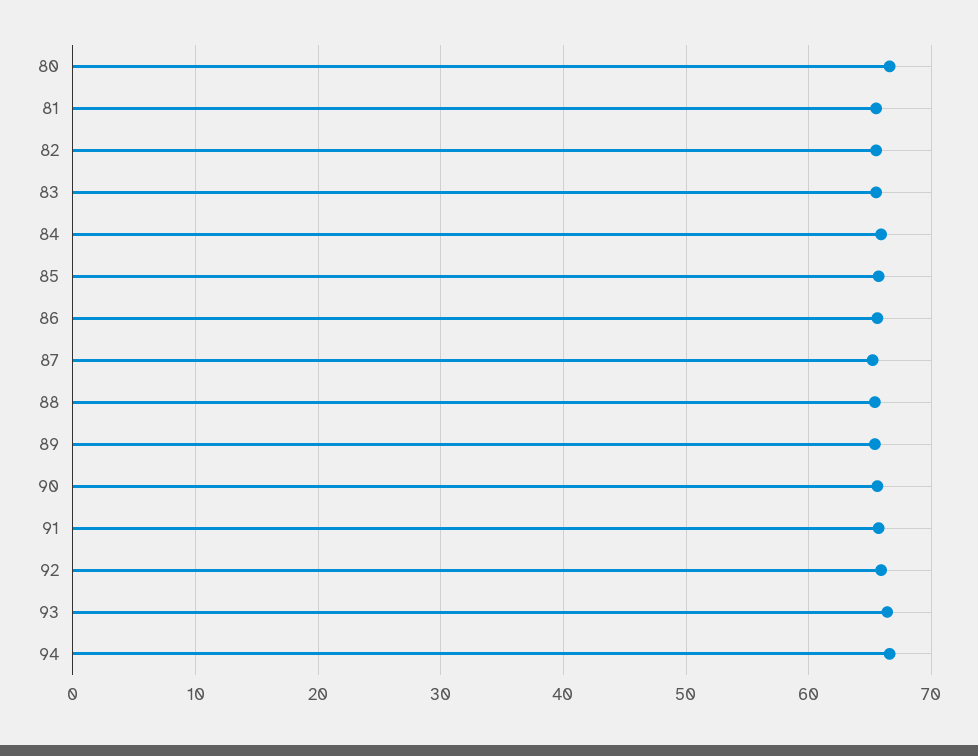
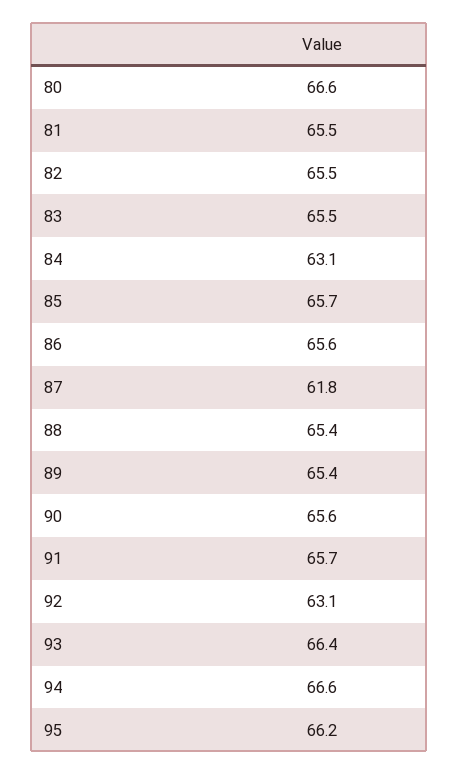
  {
    "80": 66.6,
    "81": 65.5,
    "82": 65.5,
    "83": 65.5,
-   "84": 66,
+   "84": 63.1,
    "85": 65.7,
    "86": 65.6,
-   "87": 65,
+   "87": 61.8,
    "88": 65.4,
    "89": 65.4,
    "90": 65.6,
    "91": 65.7,
-   "92": 66,
+   "92": 63.1,
    "93": 66.4,
-   "94": 66.6
+   "94": 66.6,
+   "95": 66.2
  }

